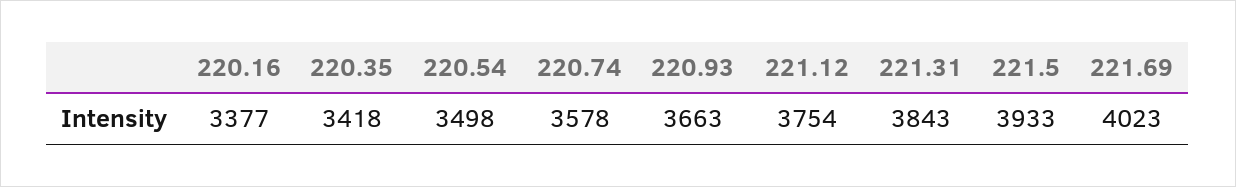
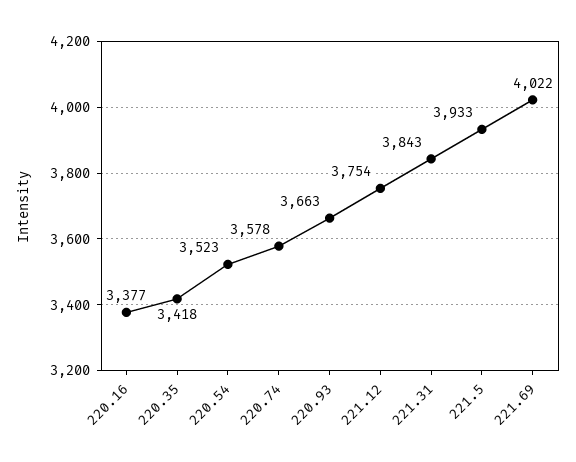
  {
    "220.16": 3377,
    "220.35": 3418,
-   "220.54": 3498,
+   "220.54": 3523,
    "220.74": 3578,
    "220.93": 3663,
    "221.12": 3754,
    "221.31": 3843,
    "221.5": 3933,
-   "221.69": 4023
+   "221.69": 4022
  }

